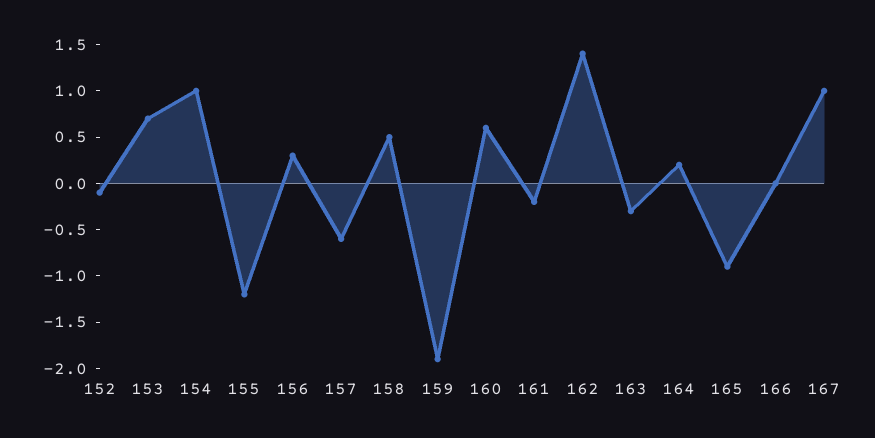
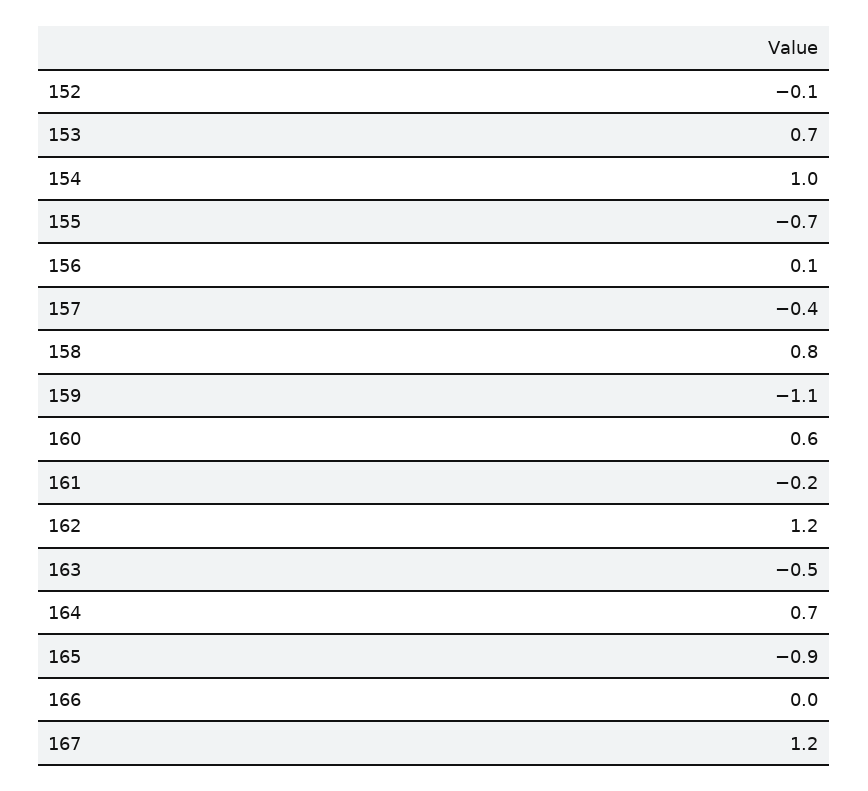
  {
    "152": -0.1,
    "153": 0.7,
    "154": 1,
-   "155": -1.2,
+   "155": -0.7,
-   "156": 0.3,
+   "156": 0.1,
-   "157": -0.6,
+   "157": -0.4,
-   "158": 0.5,
+   "158": 0.8,
-   "159": -1.9,
+   "159": -1.1,
    "160": 0.6,
    "161": -0.2,
-   "162": 1.4,
+   "162": 1.2,
-   "163": -0.3,
+   "163": -0.5,
-   "164": 0.2,
+   "164": 0.7,
    "165": -0.9,
    "166": 0,
-   "167": 1
+   "167": 1.2
  }

